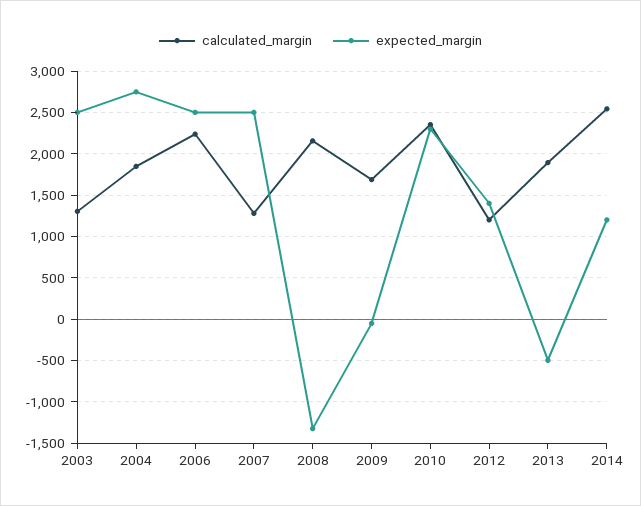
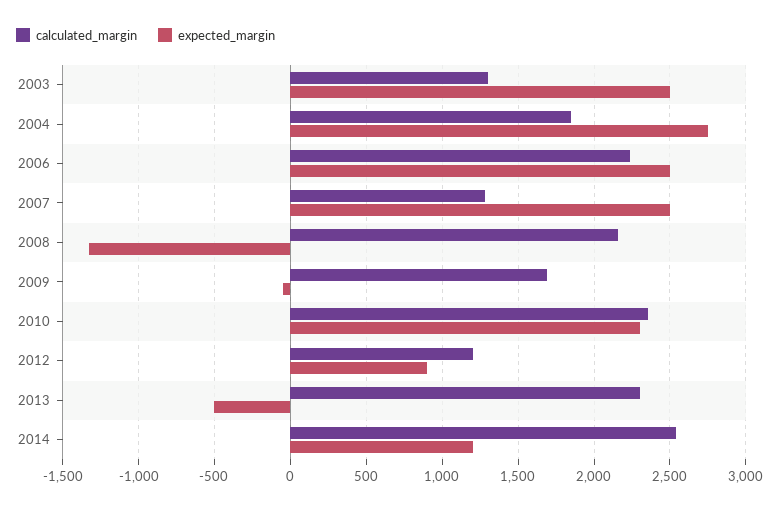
  {
    "calculated_margin": {
      "2003": 1300,
      "2004": 1850,
      "2006": 2250,
      "2007": 1300,
      "2008": 2150,
      "2009": 1700,
      "2010": 2350,
      "2012": 1200,
-     "2013": 1900,
+     "2013": 2300,
      "2014": 2550
    },
    "expected_margin": {
      "2003": 2500,
      "2004": 2750,
      "2006": 2500,
      "2007": 2500,
      "2008": -1350,
      "2009": -50,
      "2010": 2300,
-     "2012": 1400,
+     "2012": 900,
      "2013": -500,
      "2014": 1200
    }
  }

